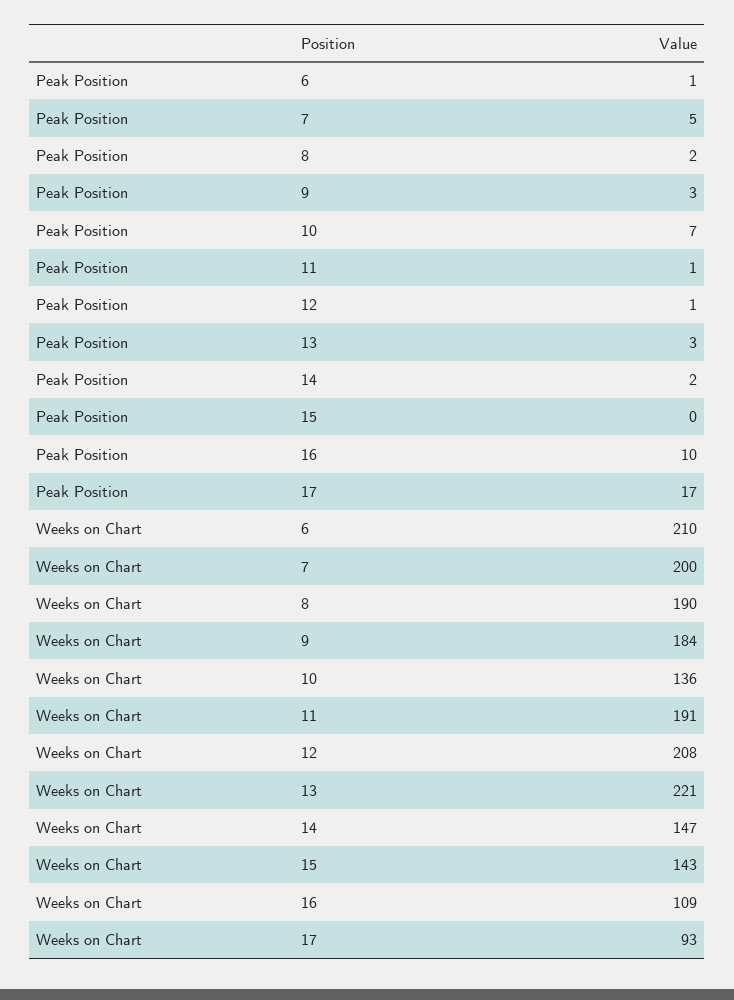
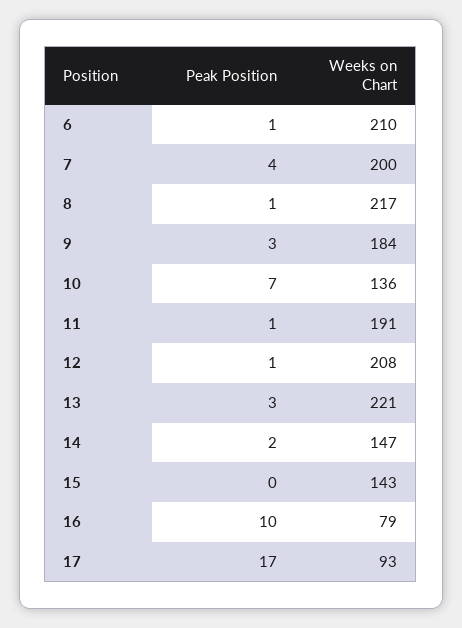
  {
    "Peak Position": {
      "6": 1,
-     "7": 5,
+     "7": 4,
-     "8": 2,
+     "8": 1,
      "9": 3,
      "10": 7,
      "11": 1,
      "12": 1,
      "13": 3,
      "14": 2,
      "15": 0,
      "16": 10,
      "17": 17
    },
    "Weeks on Chart": {
      "6": 210,
      "7": 200,
-     "8": 190,
+     "8": 217,
      "9": 184,
      "10": 136,
      "11": 191,
      "12": 208,
      "13": 221,
      "14": 147,
      "15": 143,
-     "16": 109,
+     "16": 79,
      "17": 93
    }
  }

